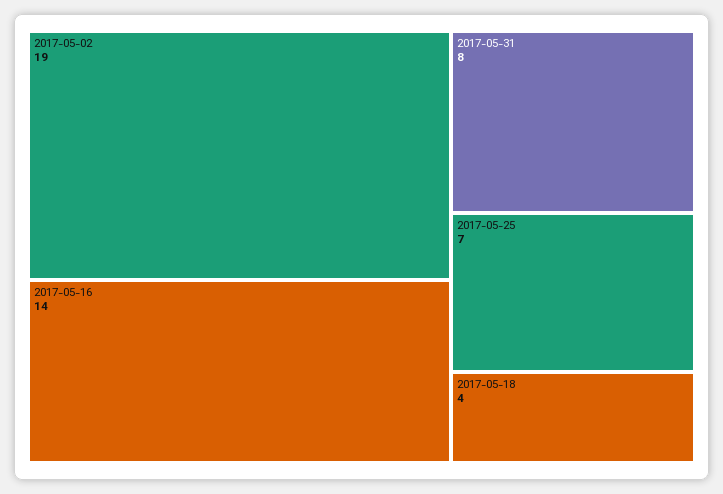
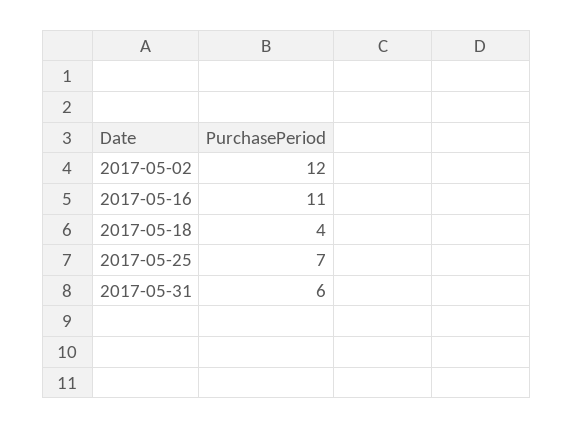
  {
-   "2017-05-02": 19,
+   "2017-05-02": 12,
-   "2017-05-16": 14,
+   "2017-05-16": 11,
-   "2017-05-31": 8,
+   "2017-05-31": 6,
    "2017-05-25": 7,
    "2017-05-18": 4
  }

